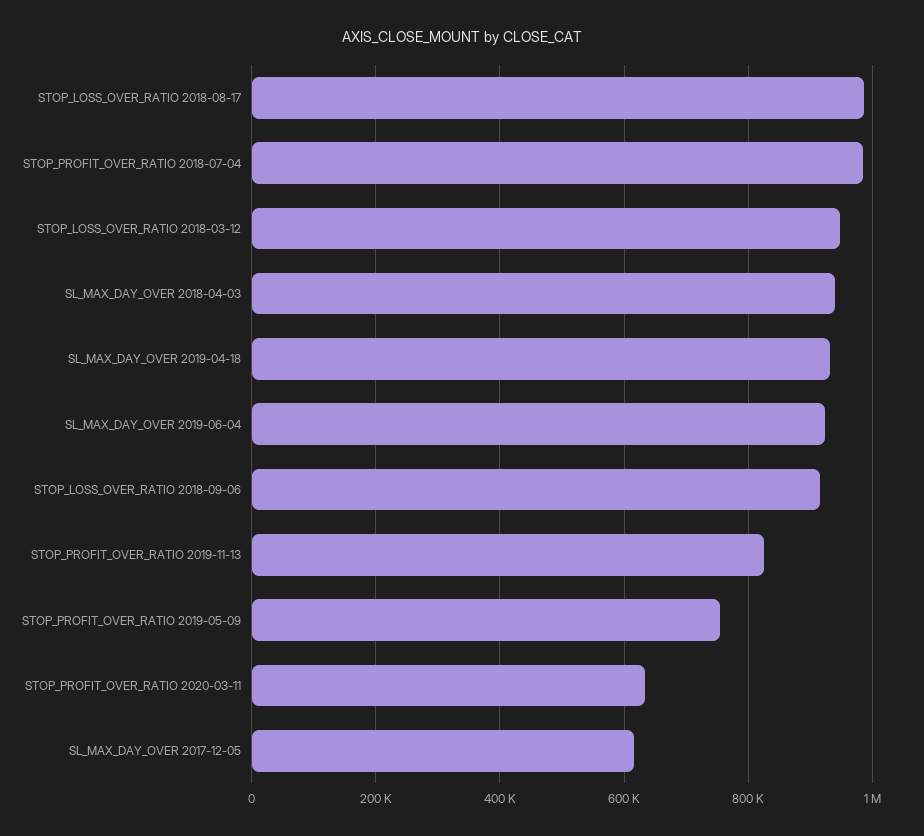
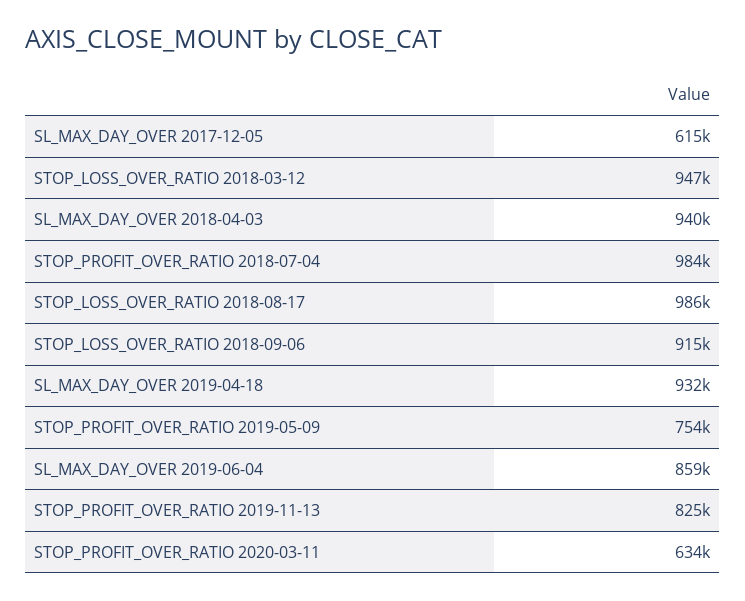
  {
    "STOP_LOSS_OVER_RATIO 2018-08-17": 986000,
    "STOP_PROFIT_OVER_RATIO 2018-07-04": 984000,
    "STOP_LOSS_OVER_RATIO 2018-03-12": 947000,
    "SL_MAX_DAY_OVER 2018-04-03": 940000,
    "SL_MAX_DAY_OVER 2019-04-18": 932000,
-   "SL_MAX_DAY_OVER 2019-06-04": 920000,
+   "SL_MAX_DAY_OVER 2019-06-04": 859000,
    "STOP_LOSS_OVER_RATIO 2018-09-06": 915000,
    "STOP_PROFIT_OVER_RATIO 2019-11-13": 825000,
    "STOP_PROFIT_OVER_RATIO 2019-05-09": 754000,
    "STOP_PROFIT_OVER_RATIO 2020-03-11": 634000,
    "SL_MAX_DAY_OVER 2017-12-05": 615000
  }

